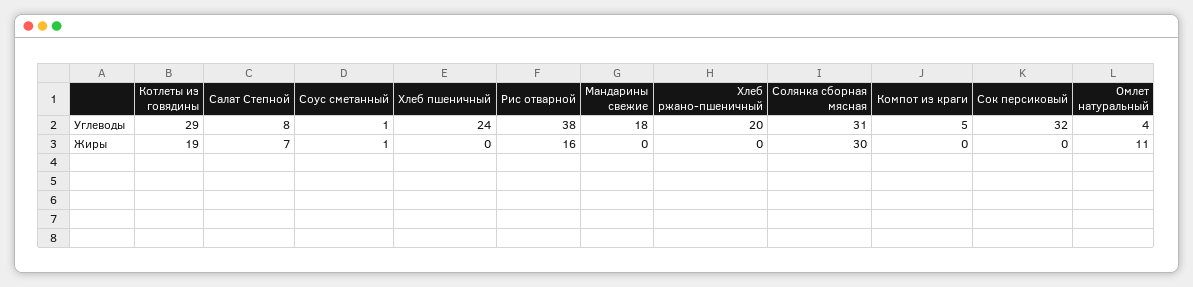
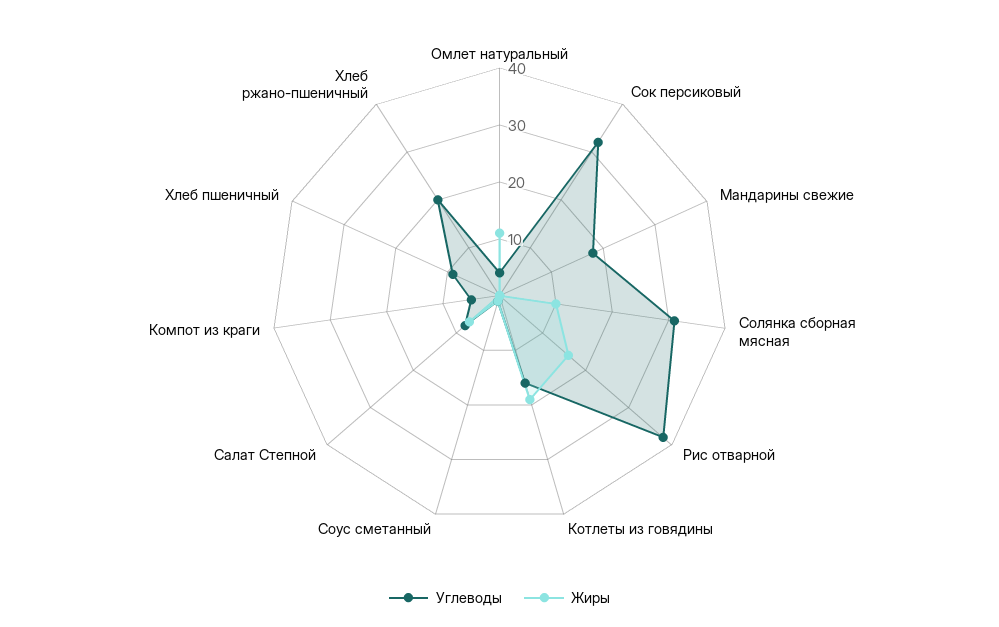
  {
    "Углеводы": {
-     "Котлеты из говядины": 29,
+     "Котлеты из говядины": 15,
      "Салат Степной": 8,
      "Соус сметанный": 1,
-     "Хлеб пшеничный": 24,
+     "Хлеб пшеничный": 10,
      "Рис отварной": 38,
      "Мандарины свежие": 18,
      "Хлеб ржано-пшеничный": 20,
      "Солянка сборная мясная": 31,
      "Компот из краги": 5,
      "Сок персиковый": 32,
      "Омлет натуральный": 4
    },
    "Жиры": {
      "Котлеты из говядины": 19,
      "Салат Степной": 7,
      "Соус сметанный": 1,
      "Хлеб пшеничный": 0,
      "Рис отварной": 16,
      "Мандарины свежие": 0,
      "Хлеб ржано-пшеничный": 0,
-     "Солянка сборная мясная": 30,
+     "Солянка сборная мясная": 10,
      "Компот из краги": 0,
      "Сок персиковый": 0,
      "Омлет натуральный": 11
    }
  }

